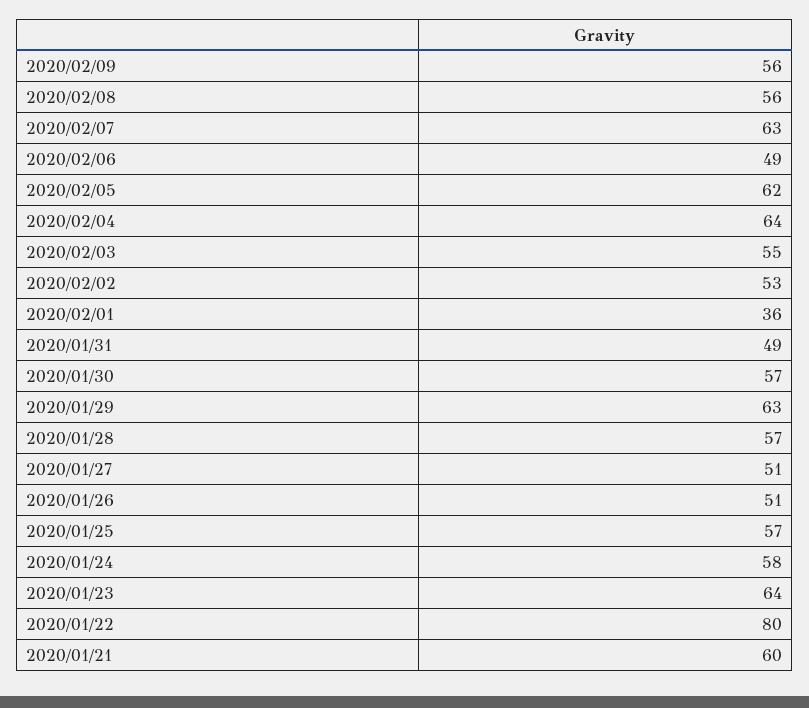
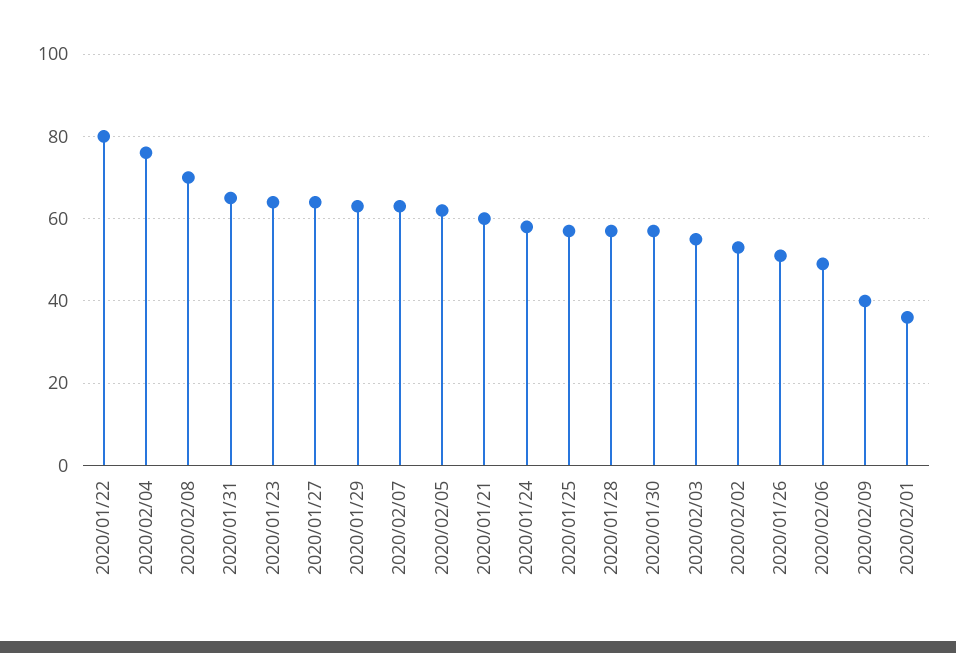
  {
-   "2020/02/09": 56,
+   "2020/02/09": 40,
-   "2020/02/08": 56,
+   "2020/02/08": 70,
    "2020/02/07": 63,
    "2020/02/06": 49,
    "2020/02/05": 62,
-   "2020/02/04": 64,
+   "2020/02/04": 75,
    "2020/02/03": 55,
    "2020/02/02": 53,
    "2020/02/01": 36,
-   "2020/01/31": 49,
+   "2020/01/31": 65,
    "2020/01/30": 57,
    "2020/01/29": 63,
    "2020/01/28": 57,
-   "2020/01/27": 51,
+   "2020/01/27": 65,
    "2020/01/26": 51,
    "2020/01/25": 57,
    "2020/01/24": 58,
    "2020/01/23": 64,
    "2020/01/22": 80,
    "2020/01/21": 60
  }

